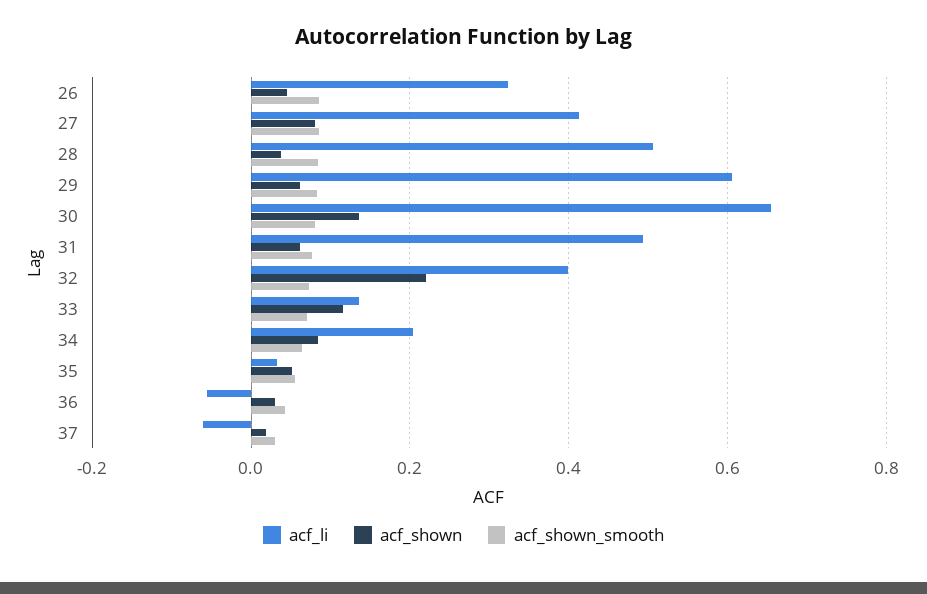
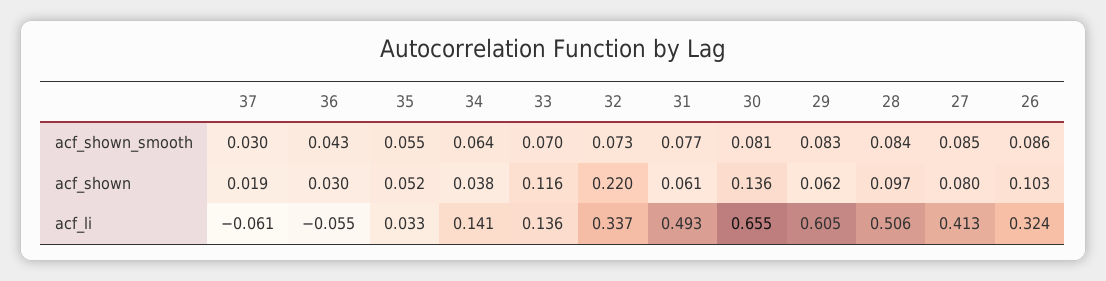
  {
    "acf_li": {
      "26": 0.324,
      "27": 0.413,
      "28": 0.506,
      "29": 0.605,
      "30": 0.655,
      "31": 0.493,
-     "32": 0.4,
+     "32": 0.337,
      "33": 0.136,
-     "34": 0.2,
+     "34": 0.141,
      "35": 0.033,
      "36": -0.055,
      "37": -0.061
    },
    "acf_shown": {
-     "26": 0.04,
+     "26": 0.103,
      "27": 0.08,
-     "28": 0.04,
+     "28": 0.097,
      "29": 0.062,
      "30": 0.136,
      "31": 0.061,
      "32": 0.22,
      "33": 0.116,
-     "34": 0.08,
+     "34": 0.038,
      "35": 0.052,
      "36": 0.03,
      "37": 0.019
    },
    "acf_shown_smooth": {
      "26": 0.086,
      "27": 0.085,
      "28": 0.084,
      "29": 0.083,
      "30": 0.081,
      "31": 0.077,
      "32": 0.073,
      "33": 0.07,
      "34": 0.064,
      "35": 0.055,
      "36": 0.043,
      "37": 0.03
    }
  }

